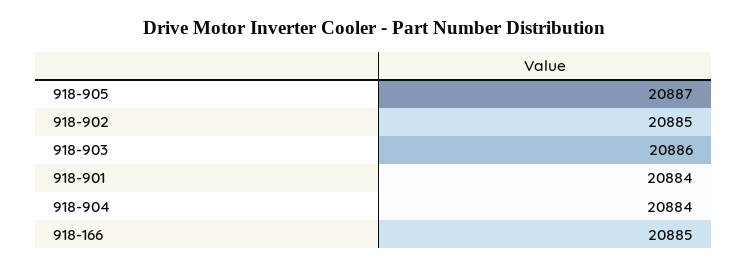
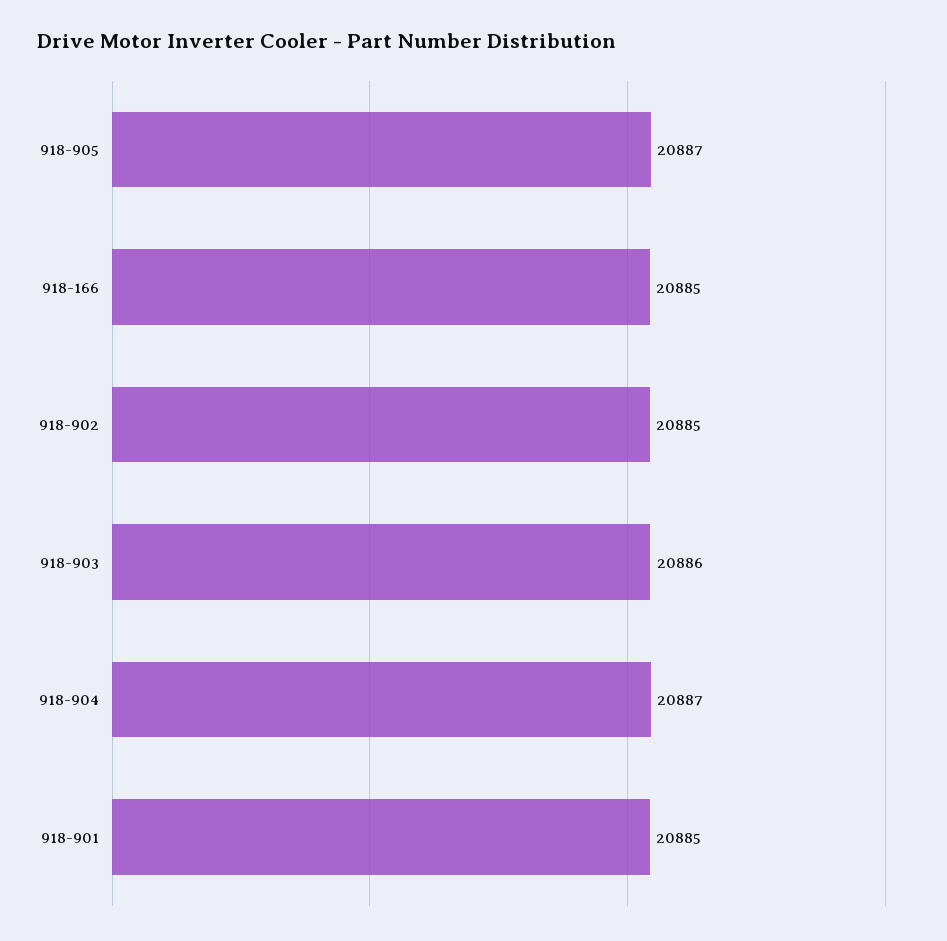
  {
    "918-905": 20887,
    "918-902": 20885,
    "918-903": 20886,
-   "918-901": 20884,
+   "918-901": 20885,
-   "918-904": 20884,
+   "918-904": 20887,
    "918-166": 20885
  }

